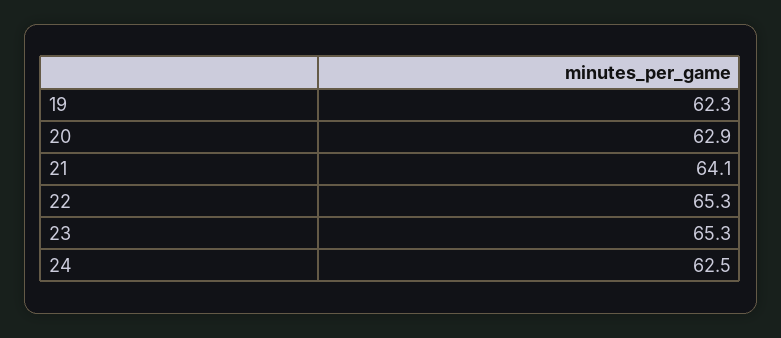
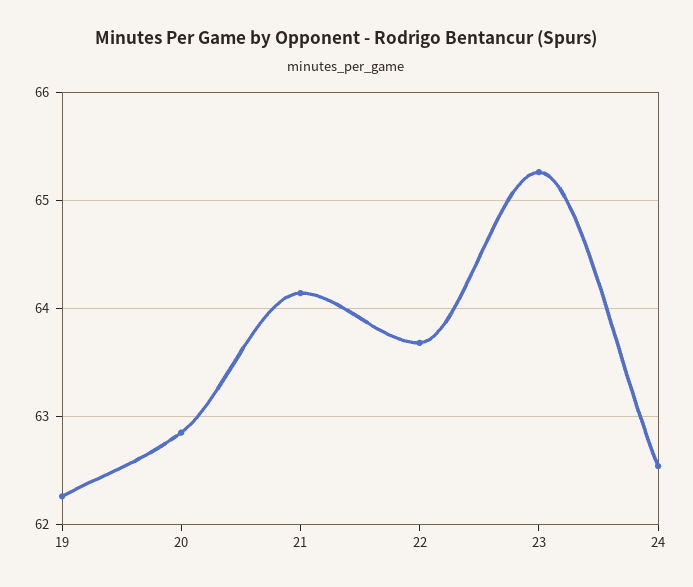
  {
    "19": 62.3,
    "20": 62.9,
    "21": 64.1,
-   "22": 65.3,
+   "22": 63.7,
    "23": 65.3,
    "24": 62.5
  }

